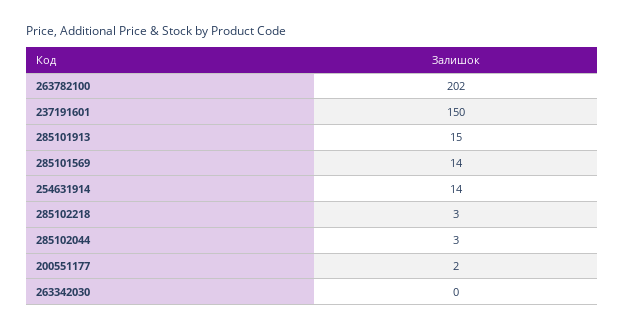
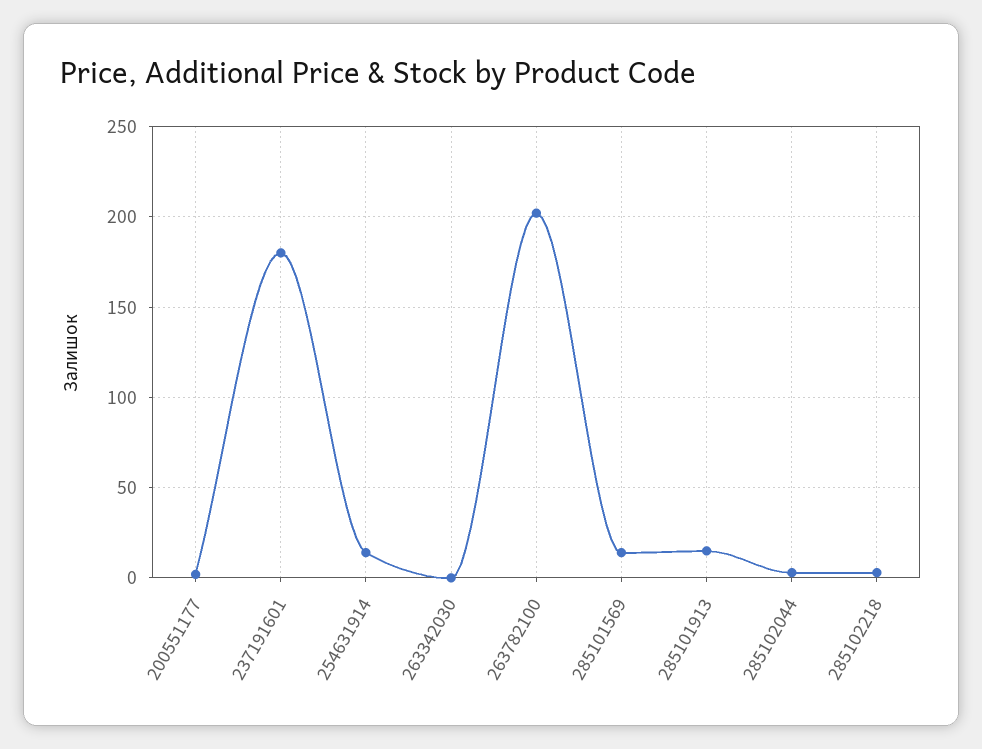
  {
    "263782100": 202,
-   "237191601": 150,
+   "237191601": 180,
    "285101913": 15,
    "285101569": 14,
    "254631914": 14,
    "285102218": 3,
    "285102044": 3,
    "200551177": 2,
    "263342030": 0
  }

